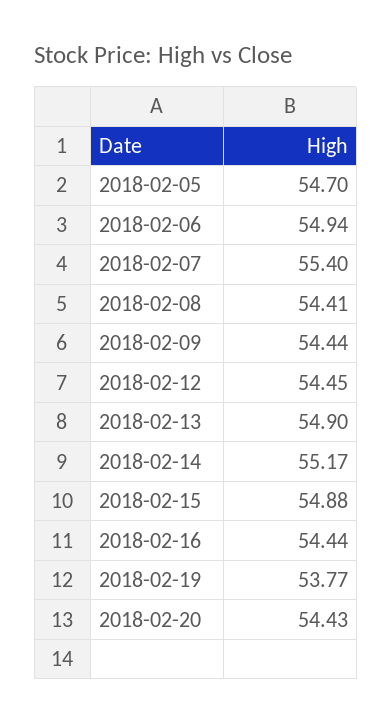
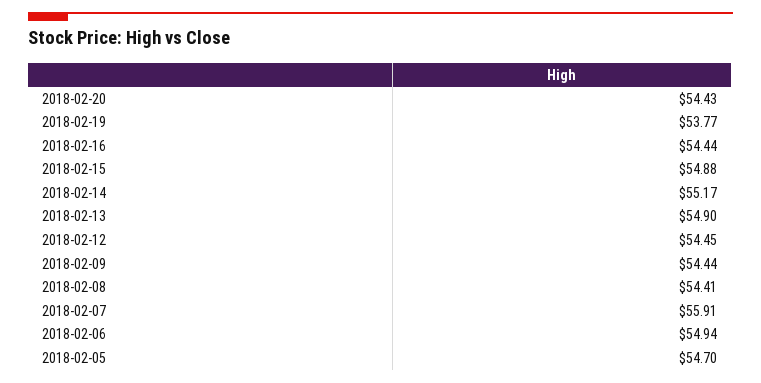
  {
    "2018-02-05": 54.7,
    "2018-02-06": 54.94,
-   "2018-02-07": 55.4,
+   "2018-02-07": 55.91,
    "2018-02-08": 54.41,
    "2018-02-09": 54.44,
    "2018-02-12": 54.45,
    "2018-02-13": 54.9,
    "2018-02-14": 55.17,
    "2018-02-15": 54.88,
    "2018-02-16": 54.44,
    "2018-02-19": 53.77,
    "2018-02-20": 54.43
  }

